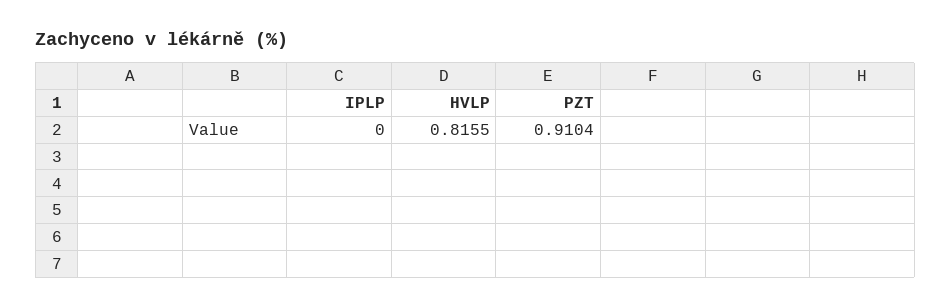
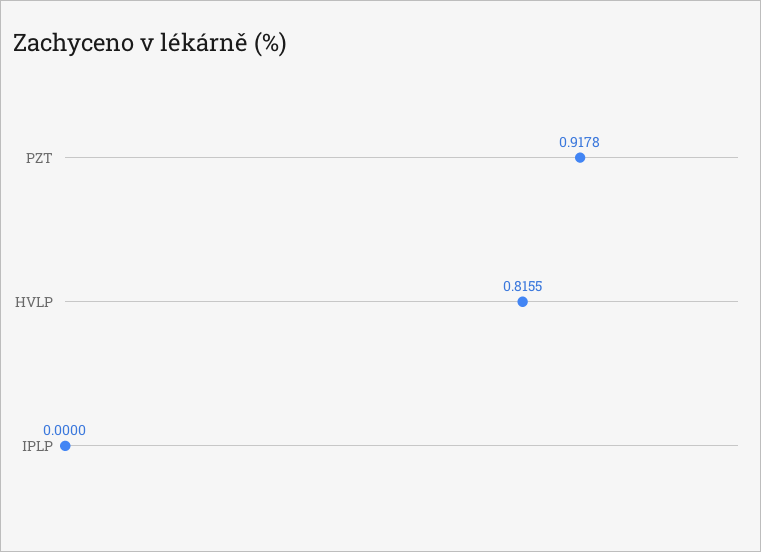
  {
    "IPLP": 0,
    "HVLP": 0.8155,
-   "PZT": 0.9104
+   "PZT": 0.9178
  }

